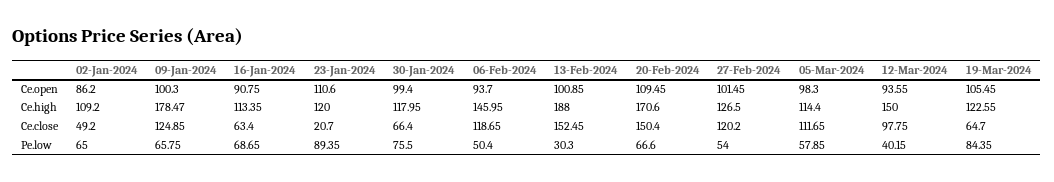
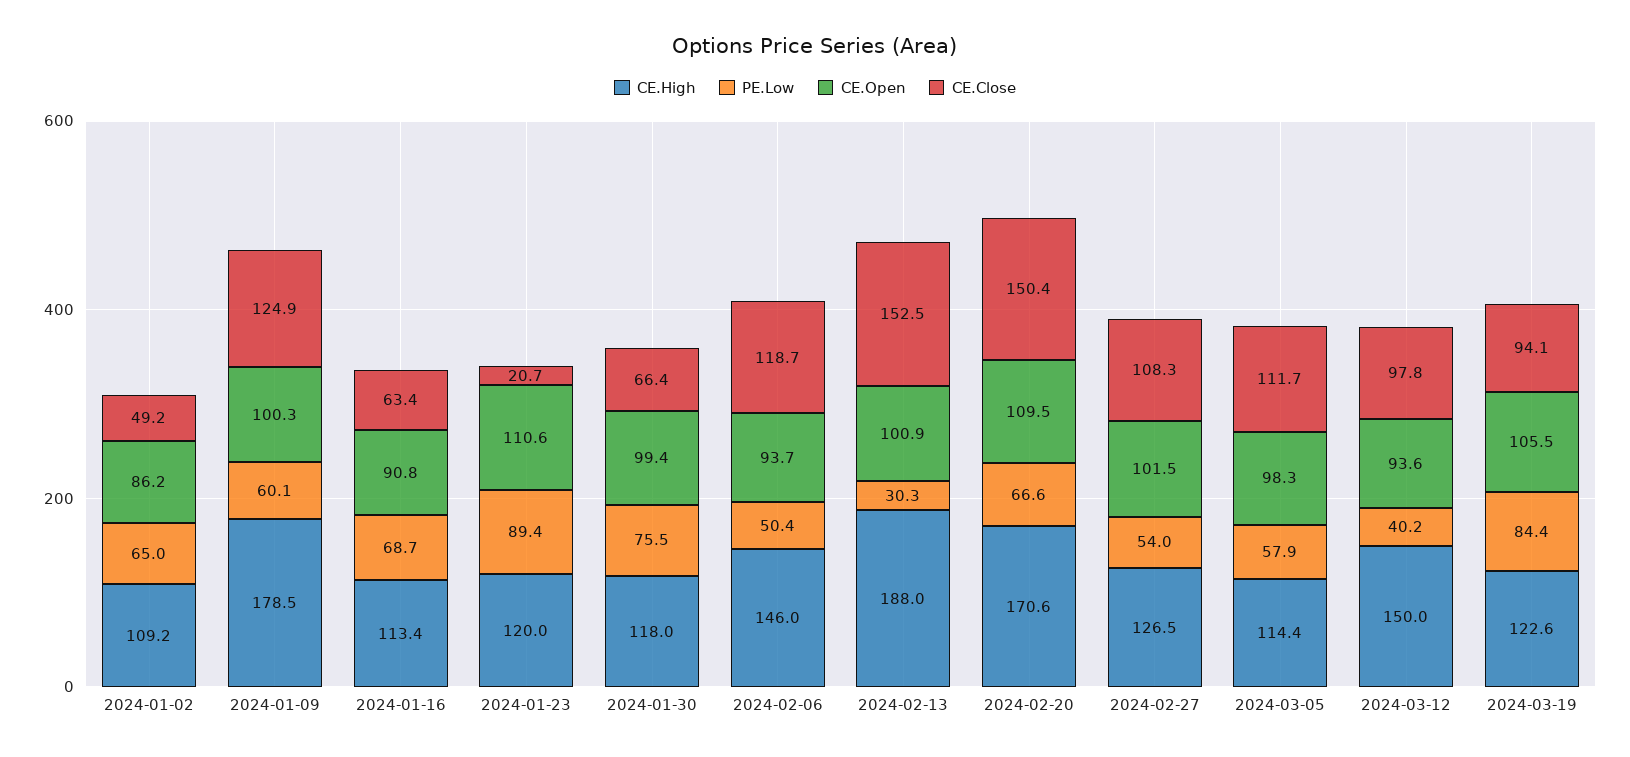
  {
    "Ce.open": {
      "02-Jan-2024": 86.2,
      "09-Jan-2024": 100.3,
      "16-Jan-2024": 90.75,
      "23-Jan-2024": 110.6,
      "30-Jan-2024": 99.4,
      "06-Feb-2024": 93.7,
      "13-Feb-2024": 100.85,
      "20-Feb-2024": 109.45,
      "27-Feb-2024": 101.45,
      "05-Mar-2024": 98.3,
      "12-Mar-2024": 93.55,
      "19-Mar-2024": 105.45
    },
    "Ce.high": {
      "02-Jan-2024": 109.2,
      "09-Jan-2024": 178.47,
      "16-Jan-2024": 113.35,
      "23-Jan-2024": 120,
      "30-Jan-2024": 117.95,
      "06-Feb-2024": 145.95,
      "13-Feb-2024": 188,
      "20-Feb-2024": 170.6,
      "27-Feb-2024": 126.5,
      "05-Mar-2024": 114.4,
      "12-Mar-2024": 150,
      "19-Mar-2024": 122.55
    },
    "Ce.close": {
      "02-Jan-2024": 49.2,
      "09-Jan-2024": 124.85,
      "16-Jan-2024": 63.4,
      "23-Jan-2024": 20.7,
      "30-Jan-2024": 66.4,
      "06-Feb-2024": 118.65,
      "13-Feb-2024": 152.45,
      "20-Feb-2024": 150.4,
-     "27-Feb-2024": 120.2,
+     "27-Feb-2024": 108.3,
      "05-Mar-2024": 111.65,
      "12-Mar-2024": 97.75,
-     "19-Mar-2024": 64.7
+     "19-Mar-2024": 94.1
    },
    "Pe.low": {
      "02-Jan-2024": 65,
-     "09-Jan-2024": 65.75,
+     "09-Jan-2024": 60.1,
      "16-Jan-2024": 68.65,
      "23-Jan-2024": 89.35,
      "30-Jan-2024": 75.5,
      "06-Feb-2024": 50.4,
      "13-Feb-2024": 30.3,
      "20-Feb-2024": 66.6,
      "27-Feb-2024": 54,
      "05-Mar-2024": 57.85,
      "12-Mar-2024": 40.15,
      "19-Mar-2024": 84.35
    }
  }

